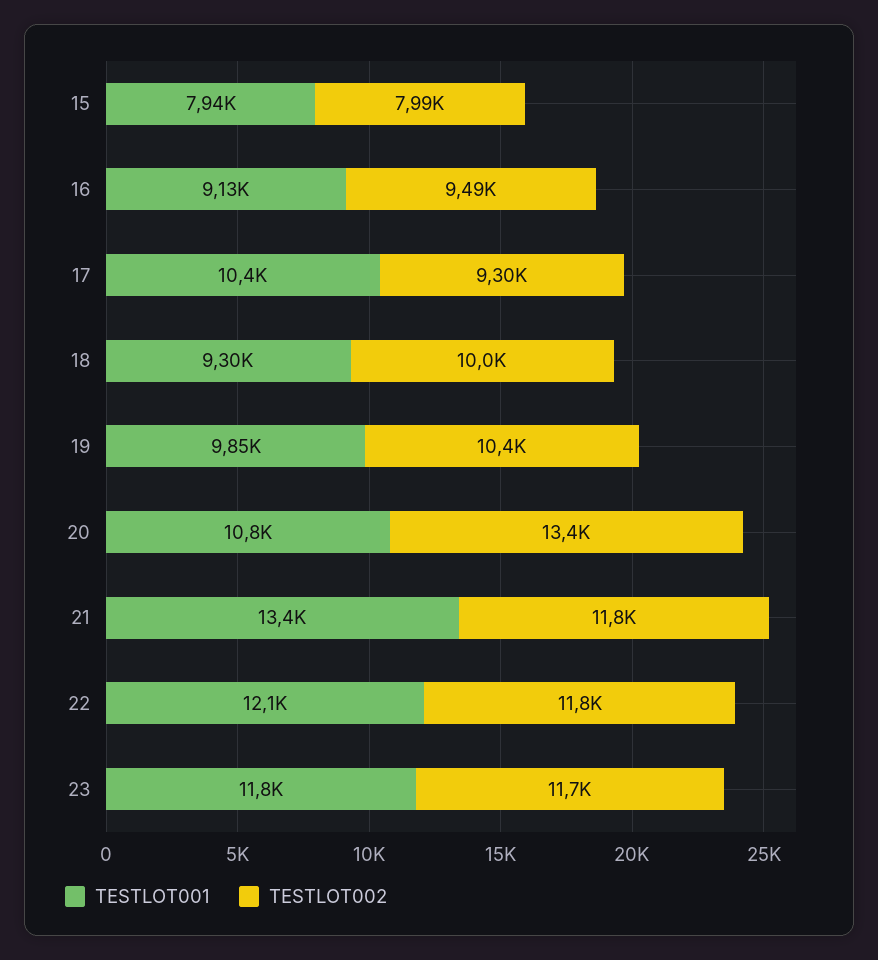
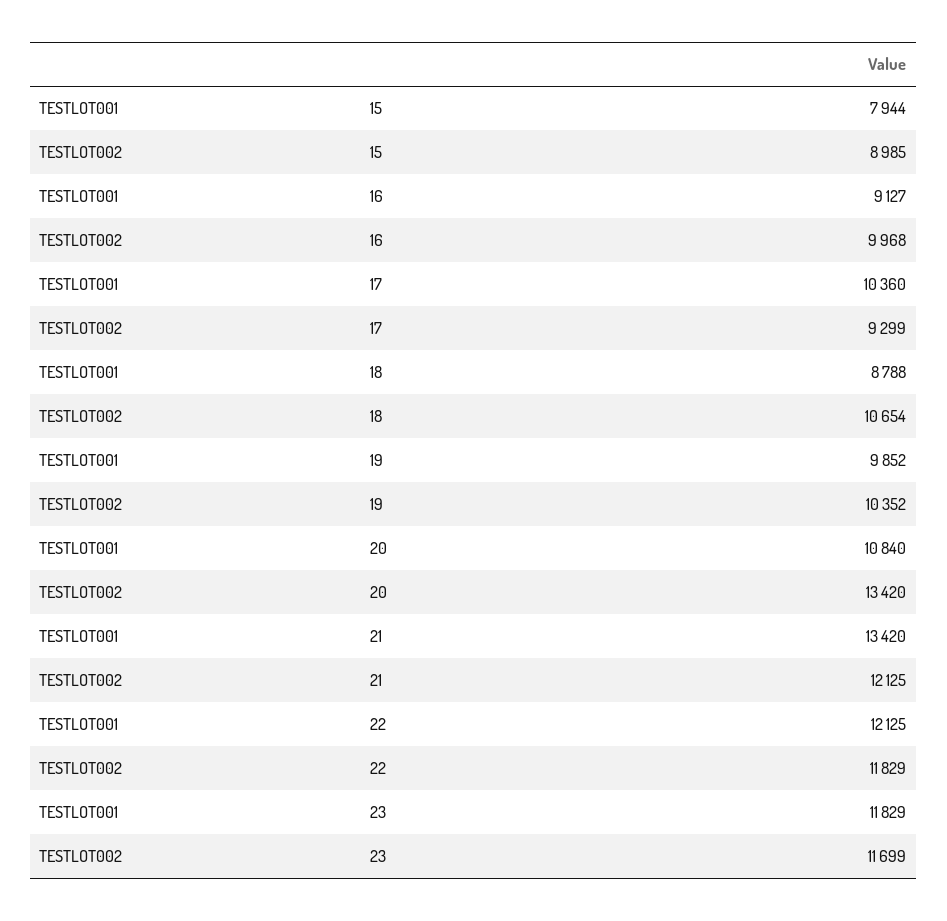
  {
    "TESTLOT001": {
      "15": 7944,
      "16": 9127,
      "17": 10360,
-     "18": 9300,
+     "18": 8788,
      "19": 9852,
      "20": 10840,
      "21": 13420,
      "22": 12125,
      "23": 11829
    },
    "TESTLOT002": {
-     "15": 7990,
+     "15": 8985,
-     "16": 9490,
+     "16": 9968,
      "17": 9299,
-     "18": 10000,
+     "18": 10654,
      "19": 10352,
      "20": 13420,
-     "21": 11800,
+     "21": 12125,
      "22": 11829,
      "23": 11699
    }
  }

